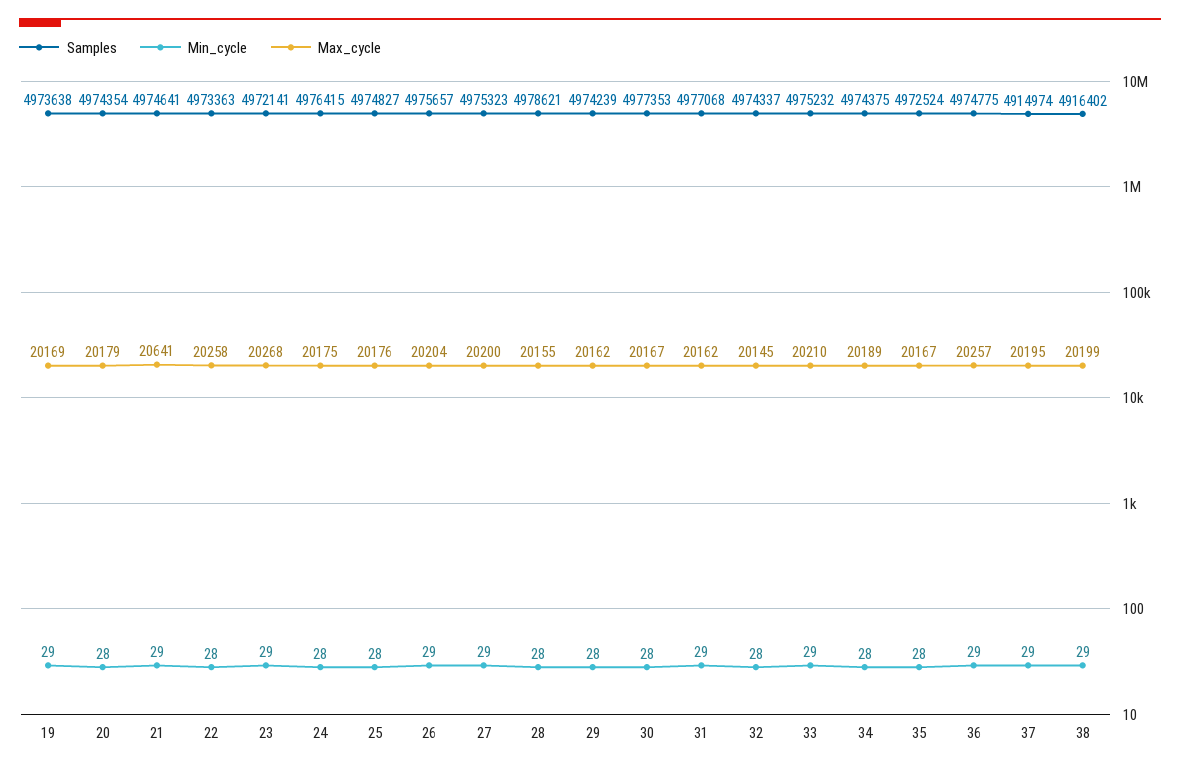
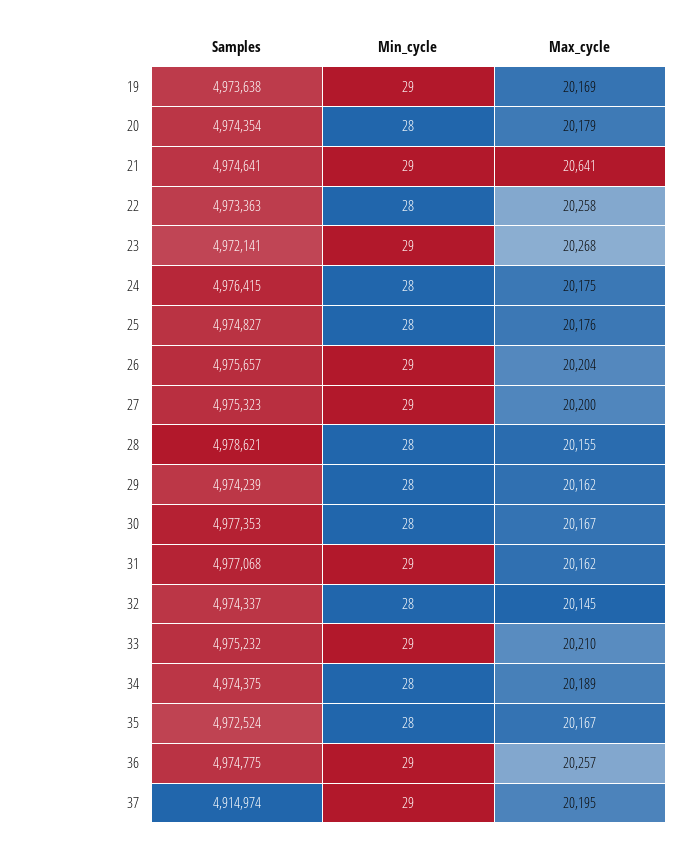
  {
    "Samples": {
      "19": 4973638,
      "20": 4974354,
      "21": 4974641,
      "22": 4973363,
      "23": 4972141,
      "24": 4976415,
      "25": 4974827,
      "26": 4975657,
      "27": 4975323,
      "28": 4978621,
      "29": 4974239,
      "30": 4977353,
      "31": 4977068,
      "32": 4974337,
      "33": 4975232,
      "34": 4974375,
      "35": 4972524,
      "36": 4974775,
-     "37": 4914974,
+     "37": 4914974
-     "38": 4916402
    },
    "Min_cycle": {
      "19": 29,
      "20": 28,
      "21": 29,
      "22": 28,
      "23": 29,
      "24": 28,
      "25": 28,
      "26": 29,
      "27": 29,
      "28": 28,
      "29": 28,
      "30": 28,
      "31": 29,
      "32": 28,
      "33": 29,
      "34": 28,
      "35": 28,
      "36": 29,
-     "37": 29,
+     "37": 29
-     "38": 29
    },
    "Max_cycle": {
      "19": 20169,
      "20": 20179,
      "21": 20641,
      "22": 20258,
      "23": 20268,
      "24": 20175,
      "25": 20176,
      "26": 20204,
      "27": 20200,
      "28": 20155,
      "29": 20162,
      "30": 20167,
      "31": 20162,
      "32": 20145,
      "33": 20210,
      "34": 20189,
      "35": 20167,
      "36": 20257,
-     "37": 20195,
+     "37": 20195
-     "38": 20199
    }
  }

